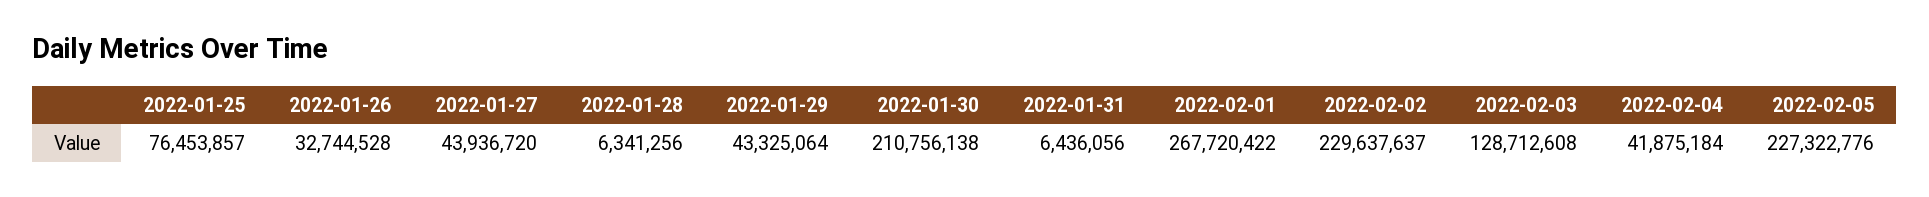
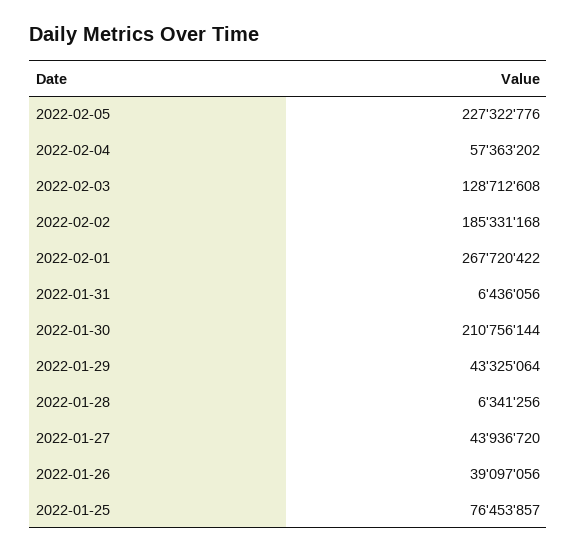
  {
    "2022-01-25": 76453857,
-   "2022-01-26": 32744528,
+   "2022-01-26": 39097056,
    "2022-01-27": 43936720,
    "2022-01-28": 6341256,
    "2022-01-29": 43325064,
-   "2022-01-30": 210756138,
+   "2022-01-30": 210756144,
    "2022-01-31": 6436056,
    "2022-02-01": 267720422,
-   "2022-02-02": 229637637,
+   "2022-02-02": 185331168,
    "2022-02-03": 128712608,
-   "2022-02-04": 41875184,
+   "2022-02-04": 57363202,
    "2022-02-05": 227322776
  }

